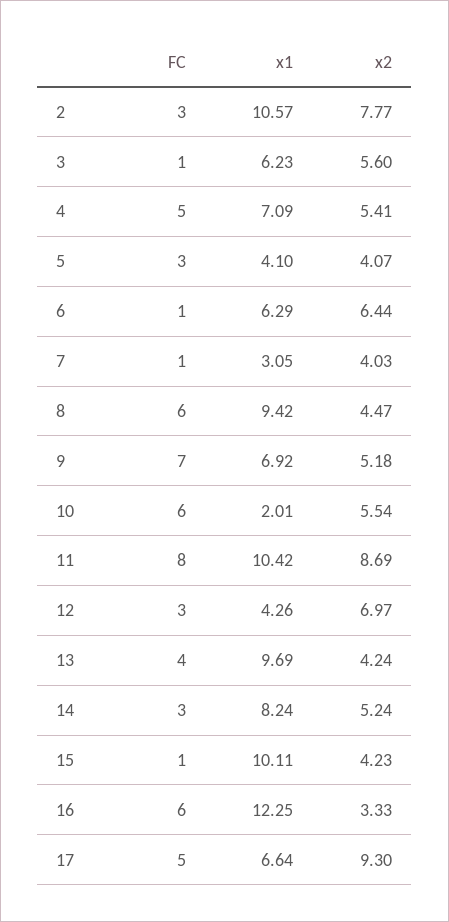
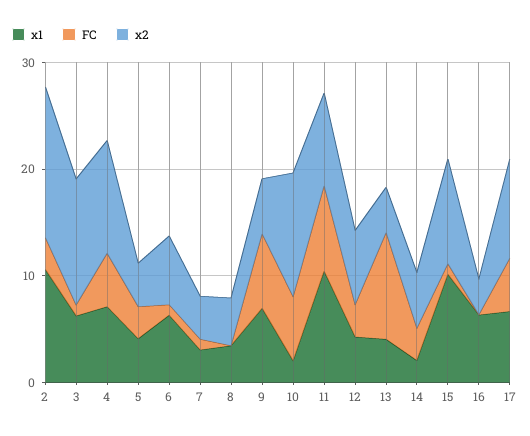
  {
    "FC": {
      "2": 3,
      "3": 1,
      "4": 5,
      "5": 3,
      "6": 1,
      "7": 1,
-     "8": 6,
+     "8": 0,
      "9": 7,
      "10": 6,
      "11": 8,
      "12": 3,
-     "13": 4,
+     "13": 10,
      "14": 3,
      "15": 1,
-     "16": 6,
+     "16": 0,
      "17": 5
    },
    "x1": {
      "2": 10.57,
      "3": 6.23,
      "4": 7.09,
      "5": 4.1,
      "6": 6.29,
      "7": 3.05,
-     "8": 9.42,
+     "8": 4,
      "9": 6.92,
      "10": 2.01,
      "11": 10.42,
      "12": 4.26,
-     "13": 9.69,
+     "13": 4,
-     "14": 8.24,
+     "14": 2,
      "15": 10.11,
-     "16": 12.25,
+     "16": 6,
      "17": 6.64
    },
    "x2": {
-     "2": 7.77,
+     "2": 14,
-     "3": 5.6,
+     "3": 12,
-     "4": 5.41,
+     "4": 10,
      "5": 4.07,
      "6": 6.44,
      "7": 4.03,
      "8": 4.47,
      "9": 5.18,
-     "10": 5.54,
+     "10": 12,
      "11": 8.69,
      "12": 6.97,
      "13": 4.24,
      "14": 5.24,
-     "15": 4.23,
+     "15": 10,
      "16": 3.33,
      "17": 9.3
    }
  }

